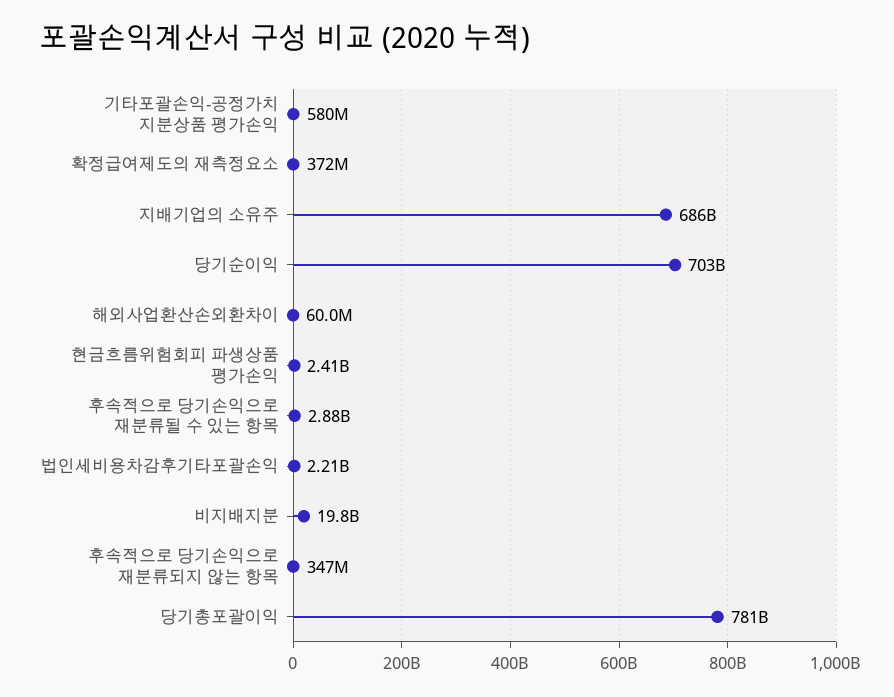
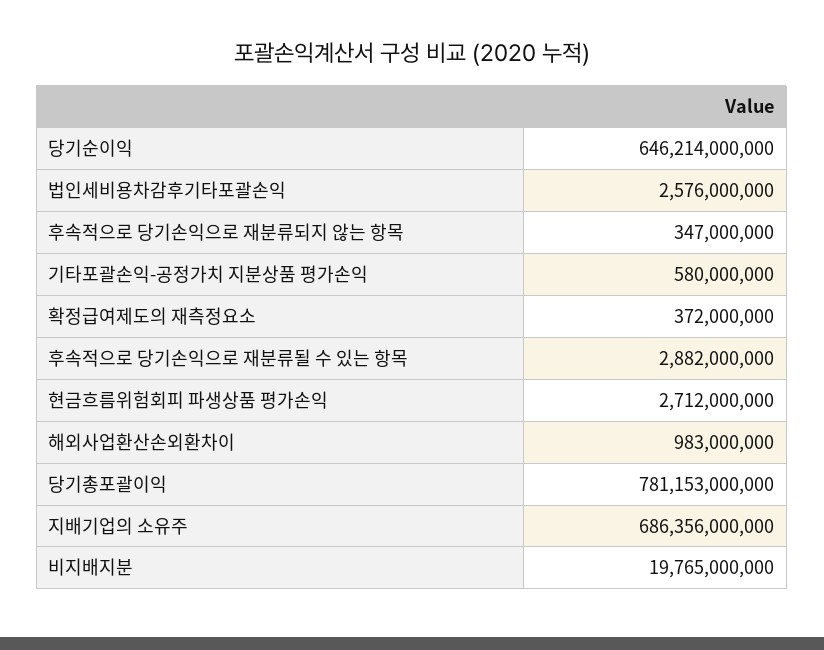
  {
    "기타포괄손익-공정가치 지분상품 평가손익": 580000000,
    "확정급여제도의 재측정요소": 372000000,
    "지배기업의 소유주": 686356000000,
-   "당기순이익": 703000000000,
+   "당기순이익": 646214000000,
-   "해외사업환산손외환차이": 60000000,
+   "해외사업환산손외환차이": 983000000,
-   "현금흐름위험회피 파생상품 평가손익": 2410000000,
+   "현금흐름위험회피 파생상품 평가손익": 2712000000,
    "후속적으로 당기손익으로 재분류될 수 있는 항목": 2882000000,
-   "법인세비용차감후기타포괄손익": 2210000000,
+   "법인세비용차감후기타포괄손익": 2576000000,
    "비지배지분": 19765000000,
    "후속적으로 당기손익으로 재분류되지 않는 항목": 347000000,
    "당기총포괄이익": 781153000000
  }

